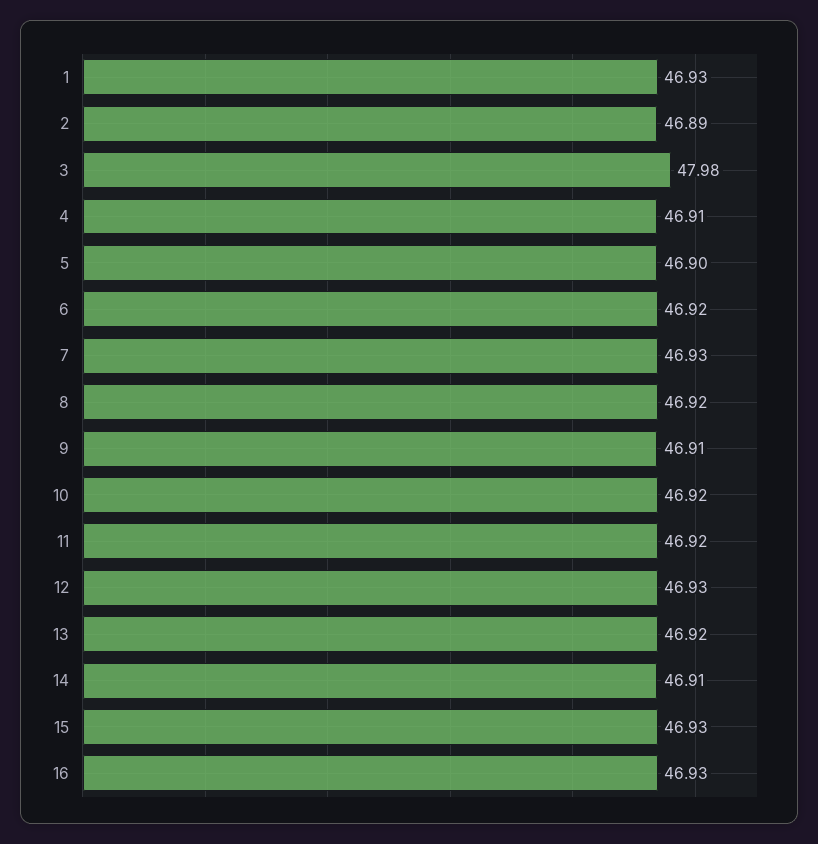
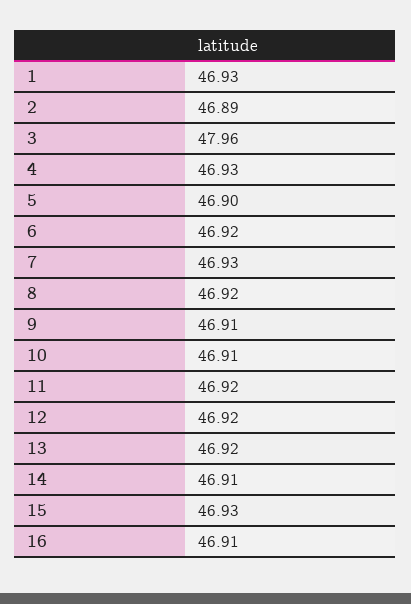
  {
    "1": 46.93,
    "2": 46.89,
-   "3": 47.98,
+   "3": 47.96,
-   "4": 46.91,
+   "4": 46.93,
    "5": 46.9,
    "6": 46.92,
    "7": 46.93,
    "8": 46.92,
    "9": 46.91,
-   "10": 46.92,
+   "10": 46.91,
    "11": 46.92,
-   "12": 46.93,
+   "12": 46.92,
    "13": 46.92,
    "14": 46.91,
    "15": 46.93,
-   "16": 46.93
+   "16": 46.91
  }

